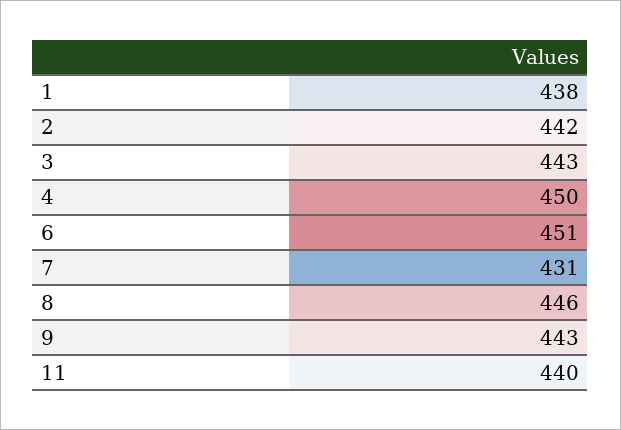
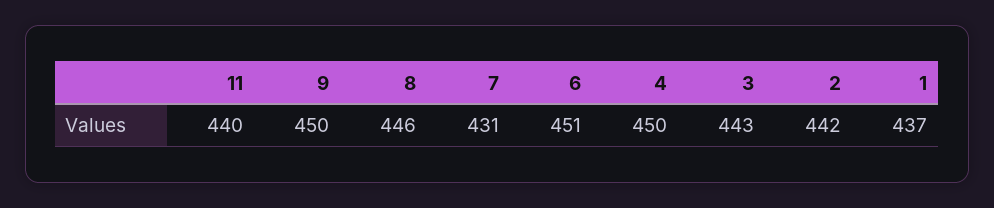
  {
-   "1": 438,
+   "1": 437,
    "2": 442,
    "3": 443,
    "4": 450,
    "6": 451,
    "7": 431,
    "8": 446,
-   "9": 443,
+   "9": 450,
    "11": 440
  }

